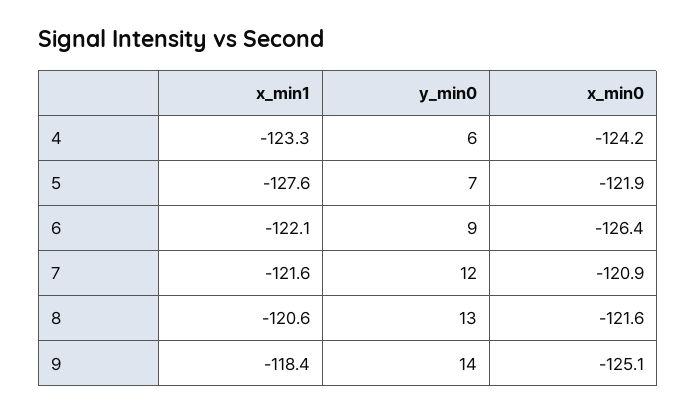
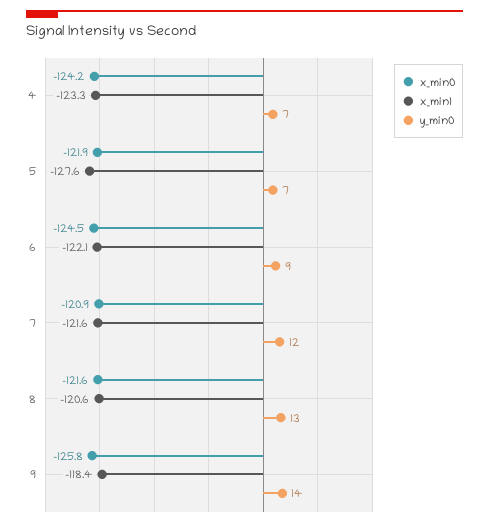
  {
    "x_min1": {
      "4": -123.3,
      "5": -127.6,
      "6": -122.1,
      "7": -121.6,
      "8": -120.6,
      "9": -118.4
    },
    "y_min0": {
-     "4": 6,
+     "4": 7,
      "5": 7,
      "6": 9,
      "7": 12,
      "8": 13,
      "9": 14
    },
    "x_min0": {
      "4": -124.2,
      "5": -121.9,
-     "6": -126.4,
+     "6": -124.5,
      "7": -120.9,
      "8": -121.6,
-     "9": -125.1
+     "9": -125.8
    }
  }

